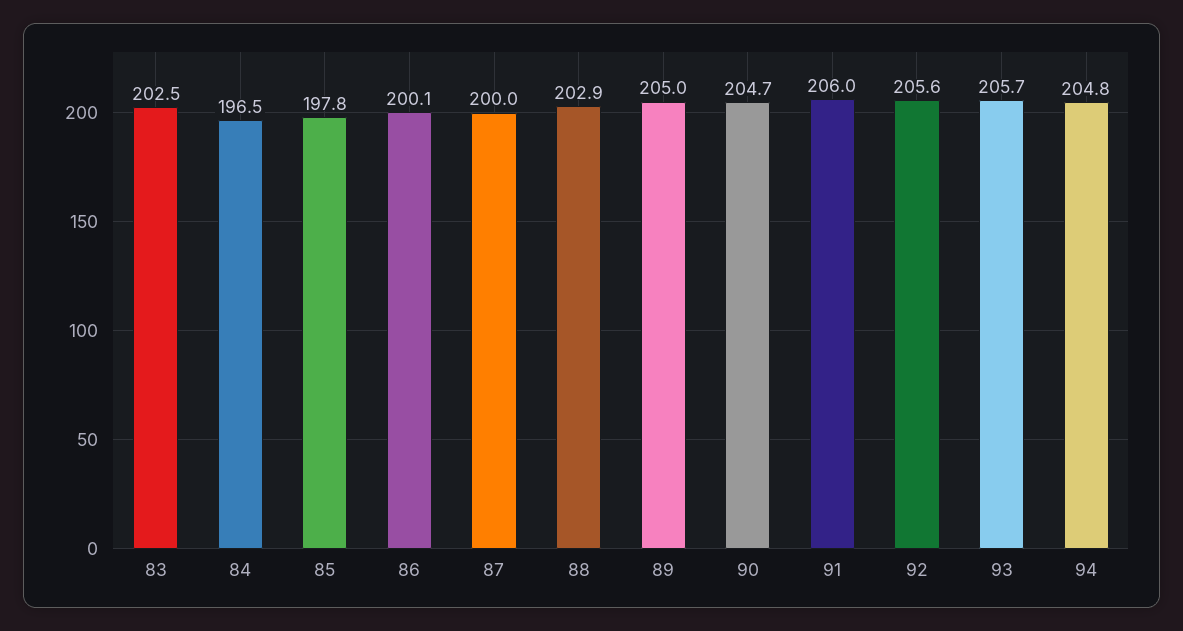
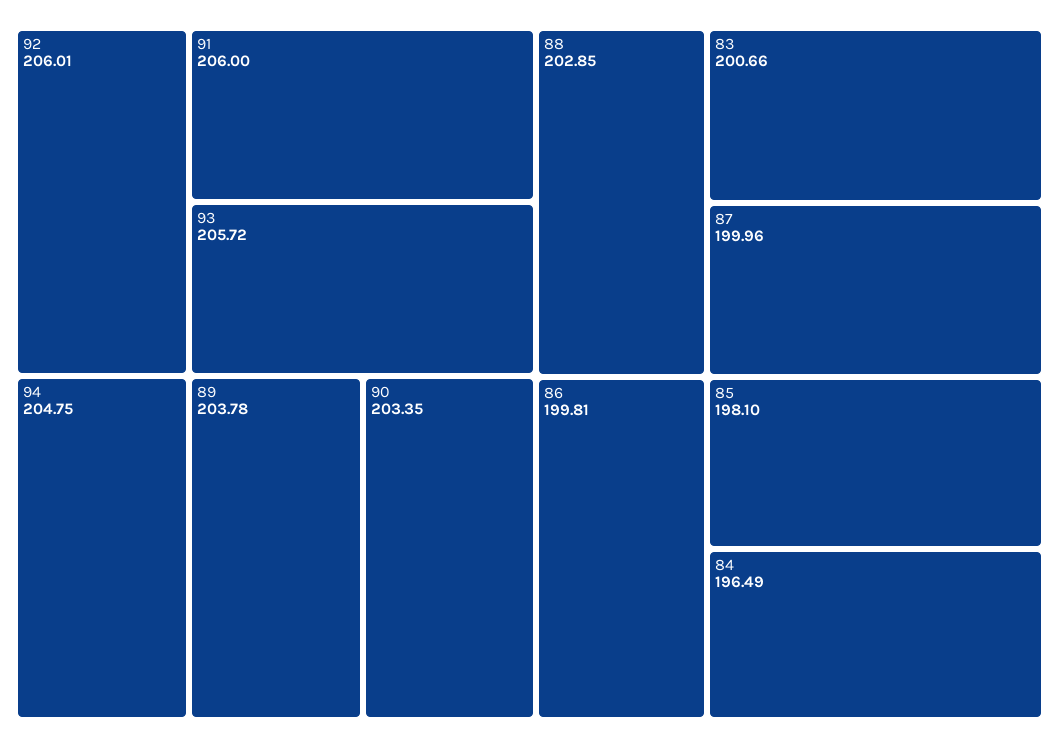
  {
-   "83": 202.5,
+   "83": 200.66,
    "84": 196.49,
-   "85": 197.8,
+   "85": 198.1,
-   "86": 200.1,
+   "86": 199.81,
    "87": 199.96,
    "88": 202.85,
-   "89": 205,
+   "89": 203.78,
-   "90": 204.7,
+   "90": 203.35,
    "91": 206,
-   "92": 205.6,
+   "92": 206.01,
    "93": 205.72,
    "94": 204.75
  }

